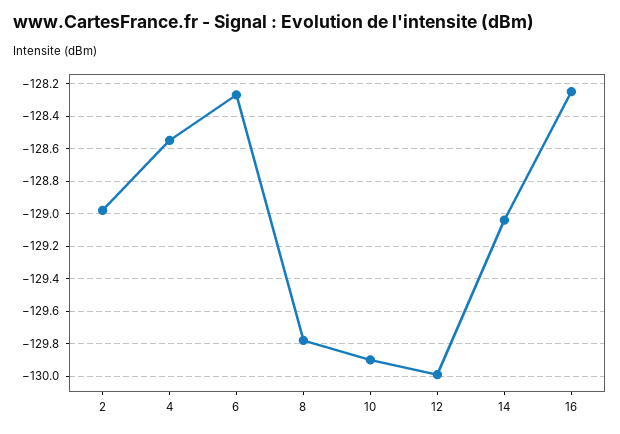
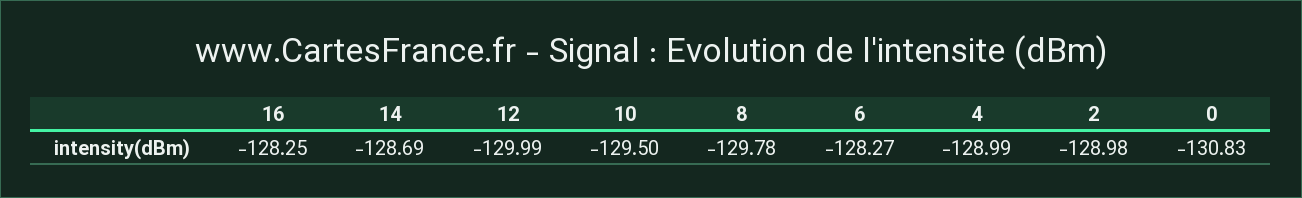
  {
    "2": -128.98,
-   "4": -128.55,
+   "4": -128.99,
    "6": -128.27,
    "8": -129.78,
-   "10": -129.9,
+   "10": -129.5,
    "12": -129.99,
-   "14": -129.05,
+   "14": -128.69,
-   "16": -128.25
+   "16": -128.25,
+   "0": -130.83
  }

